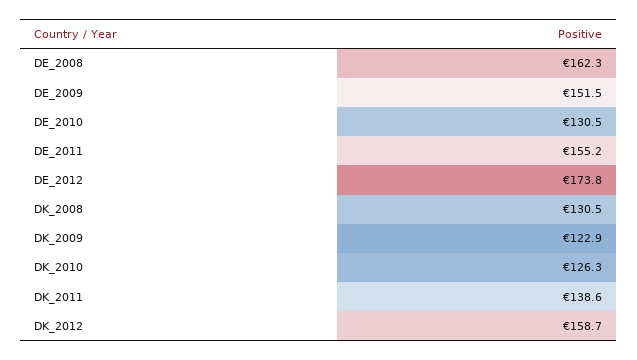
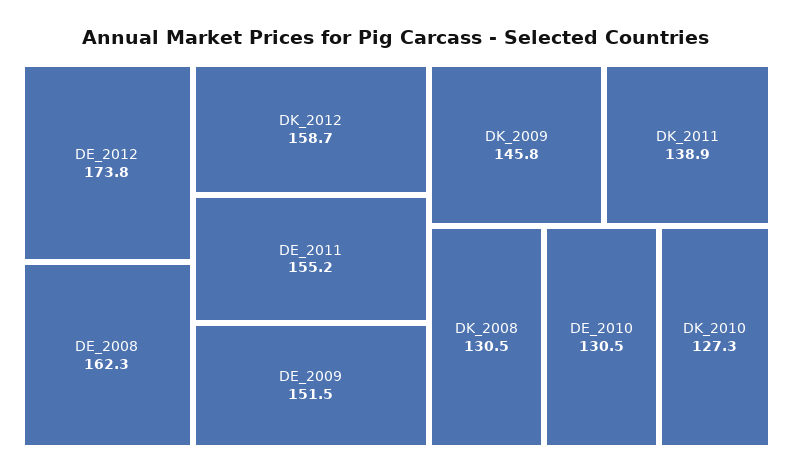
  {
    "DE_2008": 162.3,
    "DE_2009": 151.5,
    "DE_2010": 130.5,
    "DE_2011": 155.2,
    "DE_2012": 173.8,
    "DK_2008": 130.5,
-   "DK_2009": 122.9,
+   "DK_2009": 145.8,
-   "DK_2010": 126.3,
+   "DK_2010": 127.3,
-   "DK_2011": 138.6,
+   "DK_2011": 138.9,
    "DK_2012": 158.7
  }

